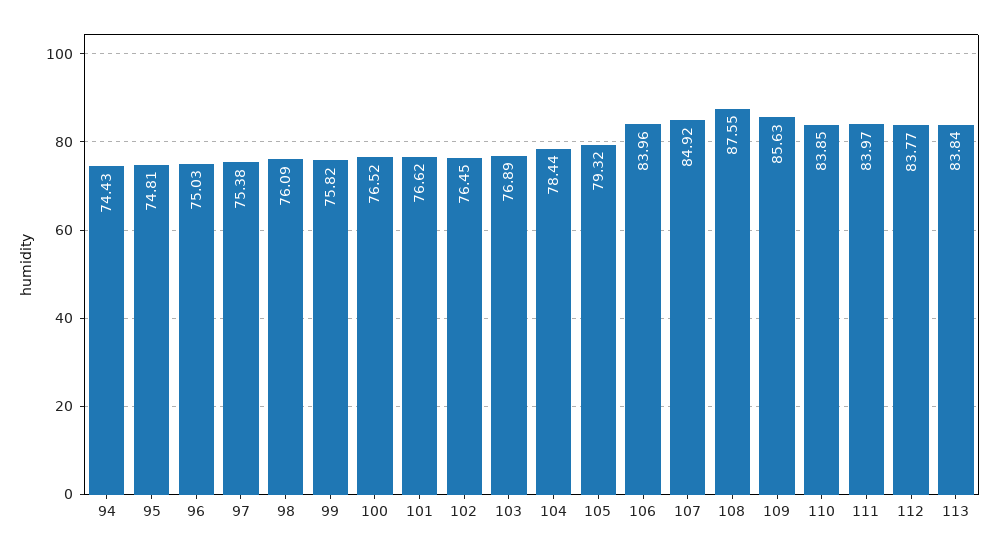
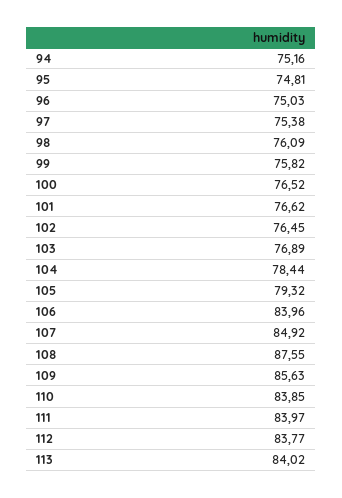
  {
-   "94": 74.43,
+   "94": 75.16,
    "95": 74.81,
    "96": 75.03,
    "97": 75.38,
    "98": 76.09,
    "99": 75.82,
    "100": 76.52,
    "101": 76.62,
    "102": 76.45,
    "103": 76.89,
    "104": 78.44,
    "105": 79.32,
    "106": 83.96,
    "107": 84.92,
    "108": 87.55,
    "109": 85.63,
    "110": 83.85,
    "111": 83.97,
    "112": 83.77,
-   "113": 83.84
+   "113": 84.02
  }

